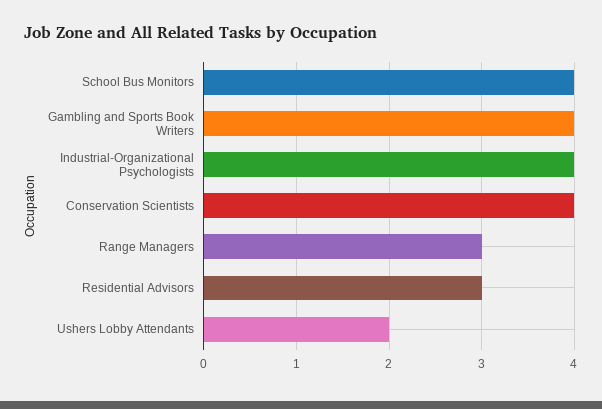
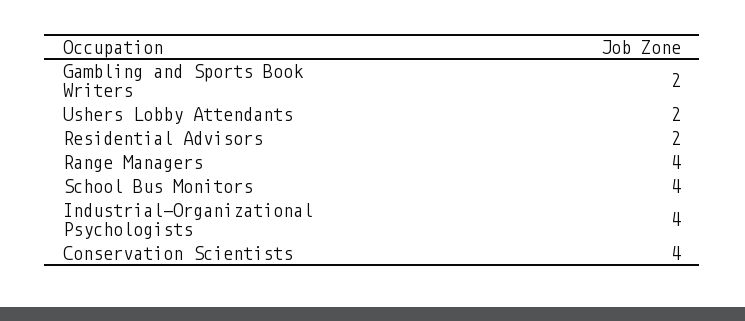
  {
    "School Bus Monitors": 4,
-   "Gambling and Sports Book Writers": 4,
+   "Gambling and Sports Book Writers": 2,
    "Industrial-Organizational Psychologists": 4,
    "Conservation Scientists": 4,
-   "Range Managers": 3,
+   "Range Managers": 4,
-   "Residential Advisors": 3,
+   "Residential Advisors": 2,
    "Ushers Lobby Attendants": 2
  }

